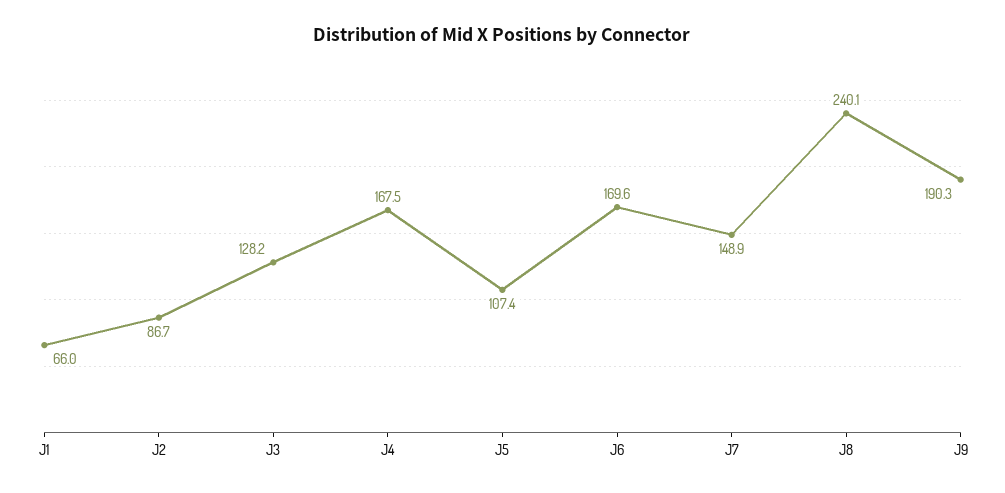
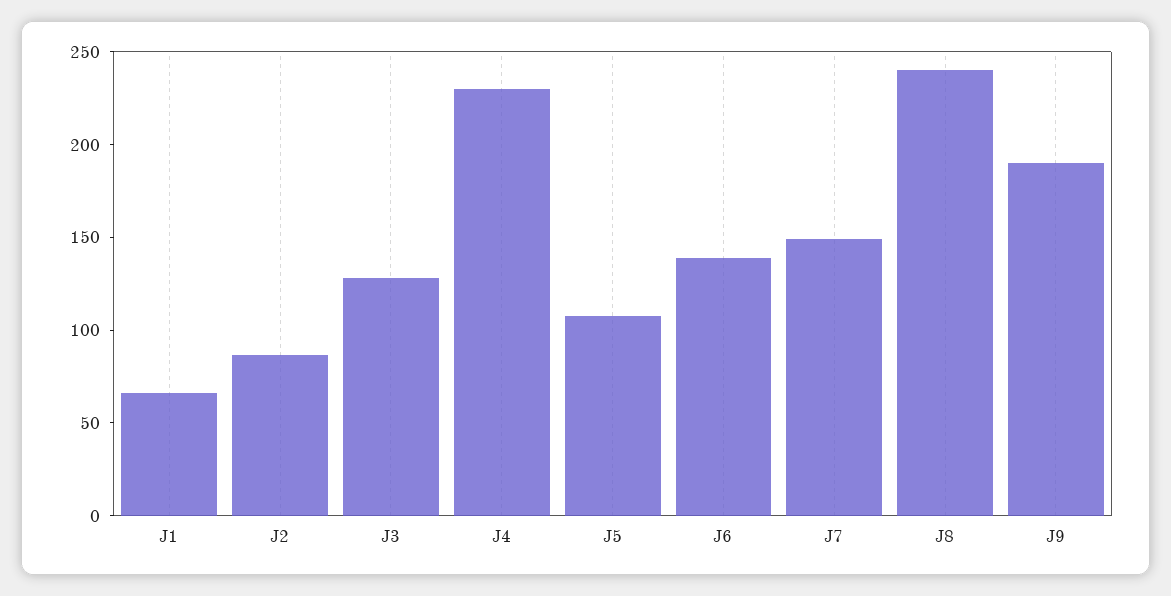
  {
    "J1": 66,
    "J2": 86.7,
    "J3": 128.2,
-   "J4": 167.5,
+   "J4": 230,
    "J5": 107.4,
-   "J6": 169.6,
+   "J6": 140,
    "J7": 148.9,
    "J8": 240.1,
    "J9": 190.3
  }

